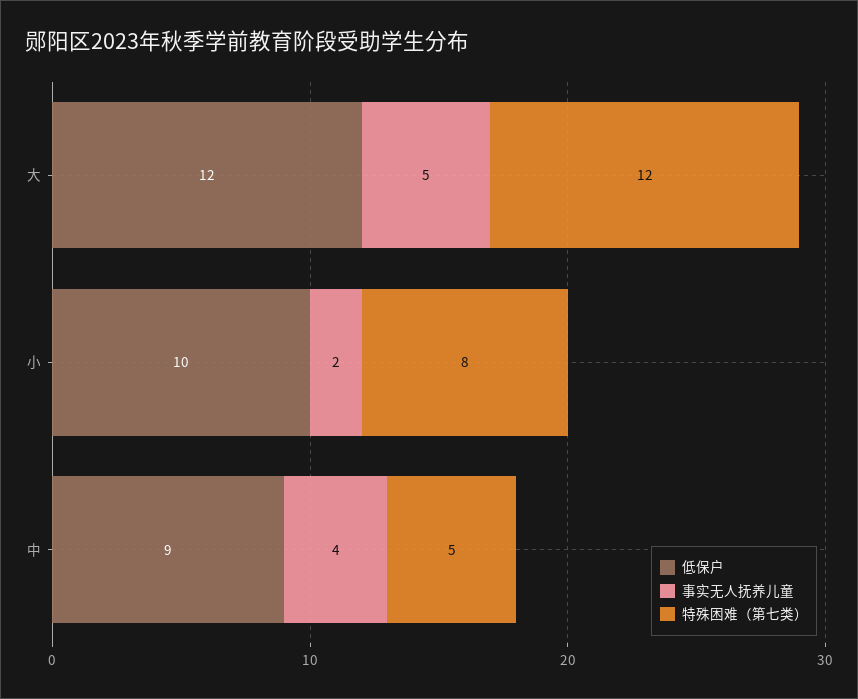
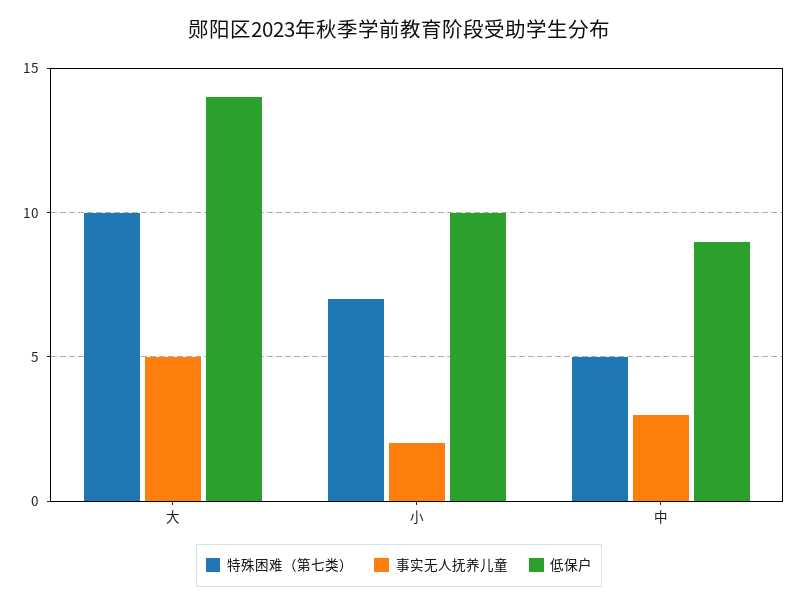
  {
    "低保户": {
-     "大": 12,
+     "大": 14,
      "小": 10,
      "中": 9
    },
    "事实无人抚养儿童": {
      "大": 5,
      "小": 2,
-     "中": 4
+     "中": 3
    },
    "特殊困难（第七类）": {
-     "大": 12,
+     "大": 10,
-     "小": 8,
+     "小": 7,
      "中": 5
    }
  }

